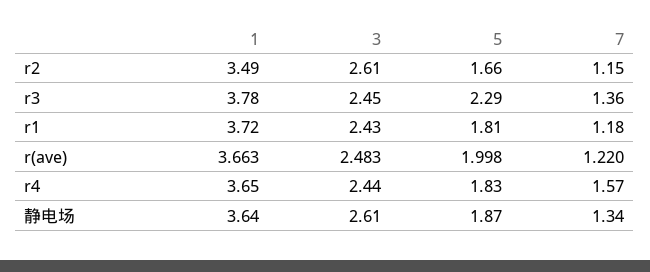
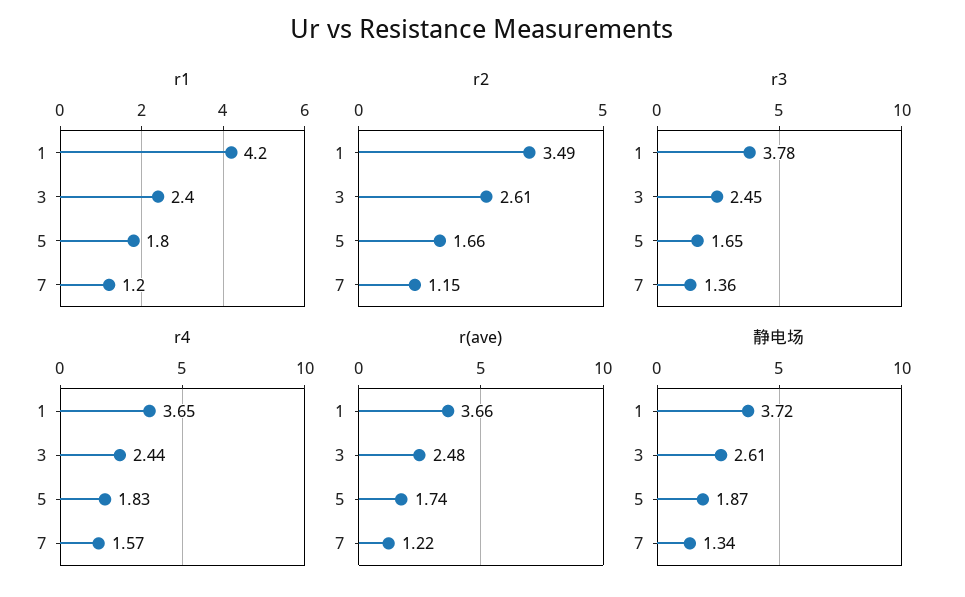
  {
    "r2": {
      "1": 3.49,
      "3": 2.61,
      "5": 1.66,
      "7": 1.15
    },
    "r3": {
      "1": 3.78,
      "3": 2.45,
-     "5": 2.29,
+     "5": 1.65,
      "7": 1.36
    },
    "r1": {
-     "1": 3.72,
+     "1": 4.2,
      "3": 2.43,
      "5": 1.81,
      "7": 1.18
    },
    "r(ave)": {
      "1": 3.663,
      "3": 2.483,
-     "5": 1.998,
+     "5": 1.74,
      "7": 1.22
    },
    "r4": {
      "1": 3.65,
      "3": 2.44,
      "5": 1.83,
      "7": 1.57
    },
    "静电场": {
-     "1": 3.64,
+     "1": 3.72,
      "3": 2.61,
      "5": 1.87,
      "7": 1.34
    }
  }

